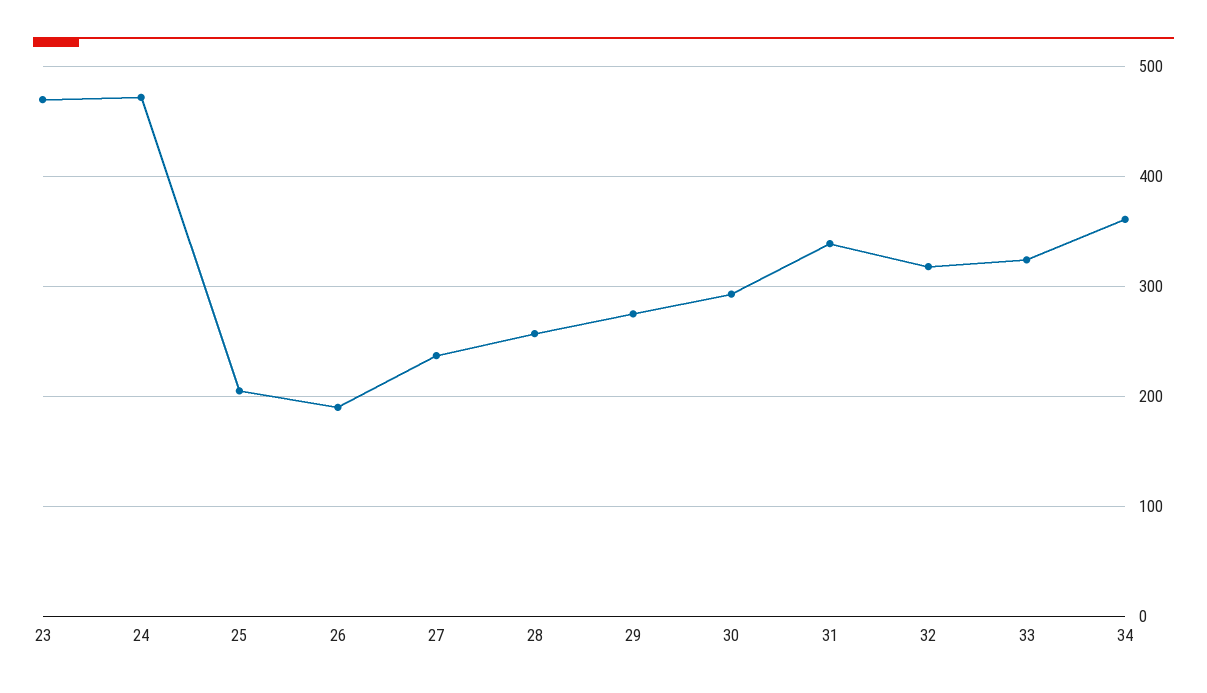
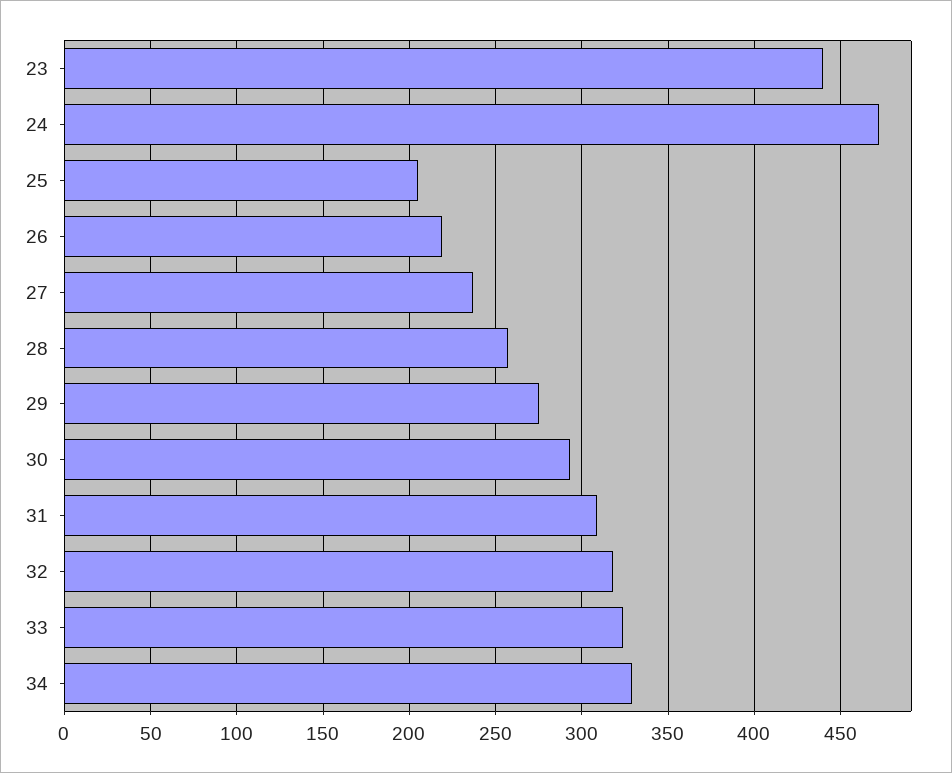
  {
-   "23": 470,
+   "23": 440,
    "24": 470,
    "25": 205,
-   "26": 190,
+   "26": 220,
    "27": 235,
    "28": 255,
    "29": 275,
    "30": 295,
-   "31": 340,
+   "31": 310,
    "32": 320,
    "33": 325,
-   "34": 360
+   "34": 330
  }

